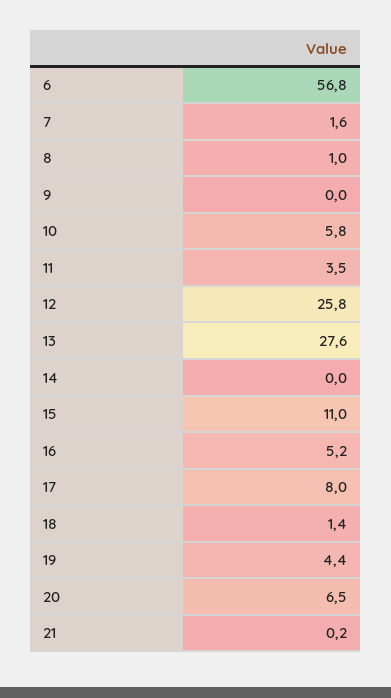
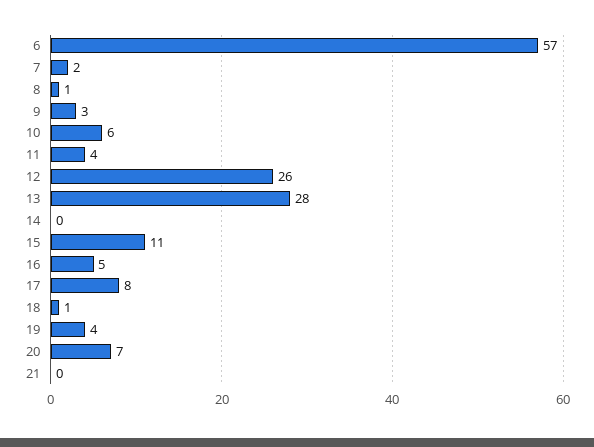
  {
    "6": 56.8,
    "7": 1.6,
    "8": 1,
-   "9": 0,
+   "9": 3,
    "10": 5.8,
    "11": 3.5,
    "12": 25.8,
    "13": 27.6,
    "14": 0,
    "15": 11,
    "16": 5.2,
    "17": 8,
    "18": 1.4,
    "19": 4.4,
    "20": 6.5,
    "21": 0.2
  }

